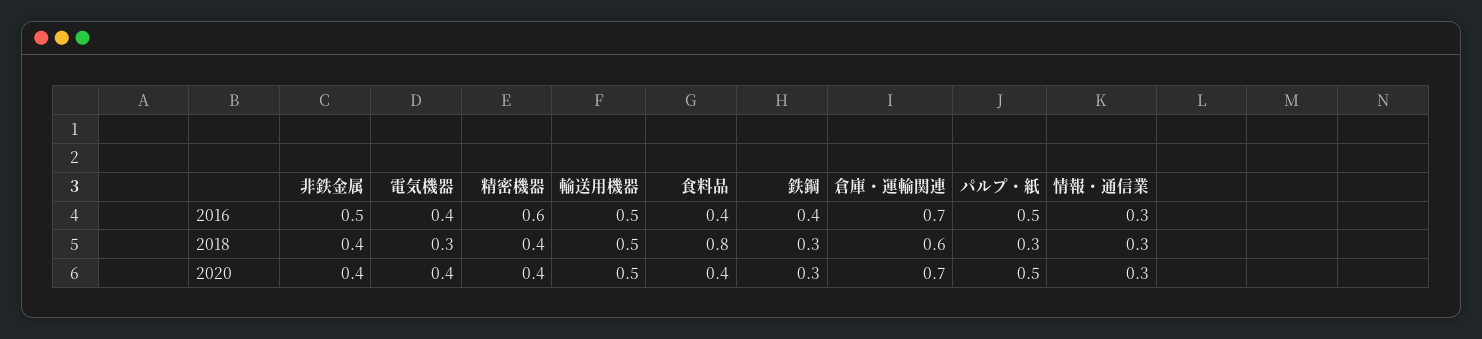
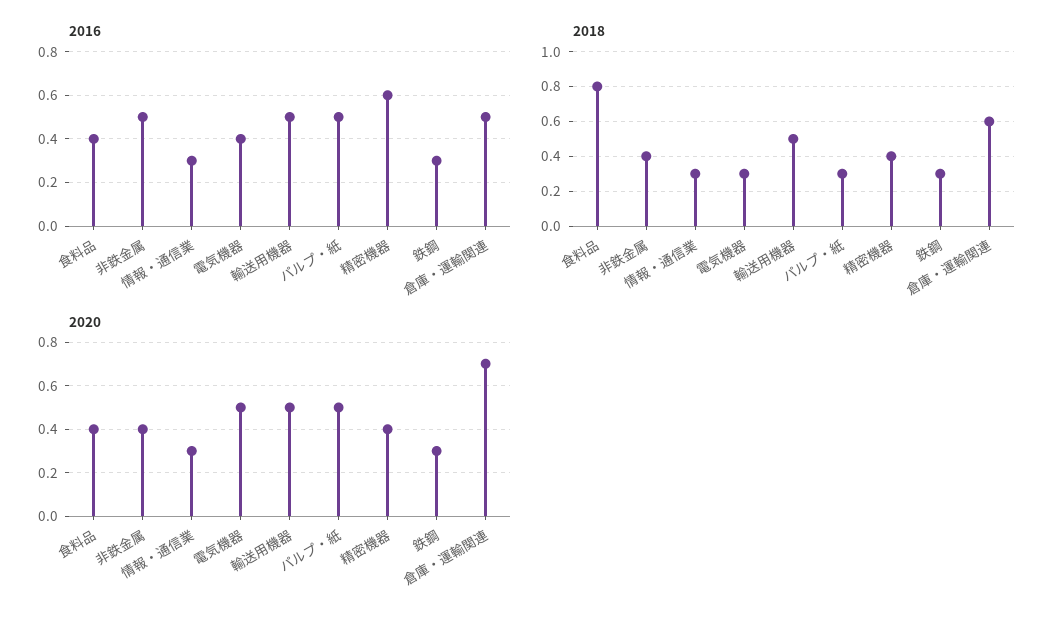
  {
    "2016": {
      "非鉄金属": 0.5,
      "電気機器": 0.4,
      "精密機器": 0.6,
      "輸送用機器": 0.5,
      "食料品": 0.4,
-     "鉄鋼": 0.4,
+     "鉄鋼": 0.3,
-     "倉庫・運輸関連": 0.7,
+     "倉庫・運輸関連": 0.5,
      "パルプ・紙": 0.5,
      "情報・通信業": 0.3
    },
    "2018": {
      "非鉄金属": 0.4,
      "電気機器": 0.3,
      "精密機器": 0.4,
      "輸送用機器": 0.5,
      "食料品": 0.8,
      "鉄鋼": 0.3,
      "倉庫・運輸関連": 0.6,
      "パルプ・紙": 0.3,
      "情報・通信業": 0.3
    },
    "2020": {
      "非鉄金属": 0.4,
-     "電気機器": 0.4,
+     "電気機器": 0.5,
      "精密機器": 0.4,
      "輸送用機器": 0.5,
      "食料品": 0.4,
      "鉄鋼": 0.3,
      "倉庫・運輸関連": 0.7,
      "パルプ・紙": 0.5,
      "情報・通信業": 0.3
    }
  }

